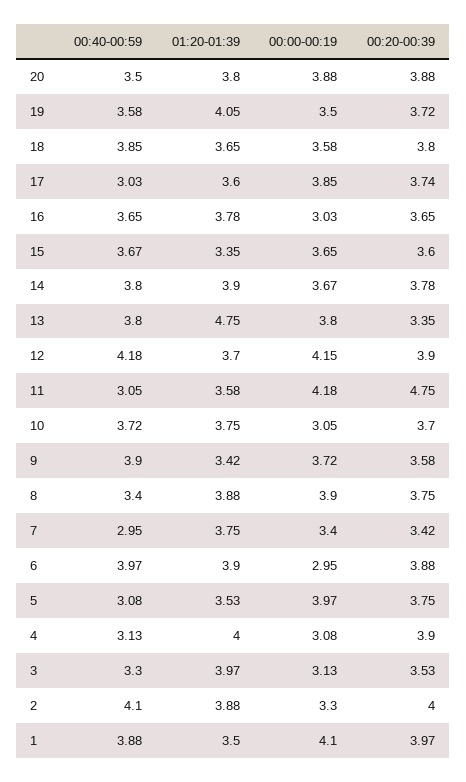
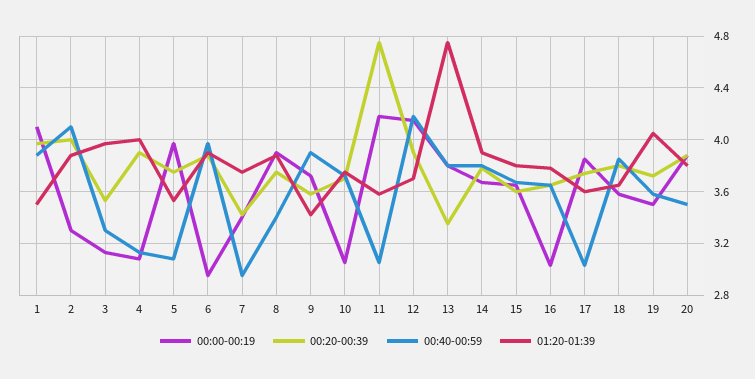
  {
    "00:40-00:59": {
      "20": 3.5,
      "19": 3.58,
      "18": 3.85,
      "17": 3.03,
      "16": 3.65,
      "15": 3.67,
      "14": 3.8,
      "13": 3.8,
      "12": 4.18,
      "11": 3.05,
      "10": 3.72,
      "9": 3.9,
      "8": 3.4,
      "7": 2.95,
      "6": 3.97,
      "5": 3.08,
      "4": 3.13,
      "3": 3.3,
      "2": 4.1,
      "1": 3.88
    },
    "01:20-01:39": {
      "20": 3.8,
      "19": 4.05,
      "18": 3.65,
      "17": 3.6,
      "16": 3.78,
-     "15": 3.35,
+     "15": 3.8,
      "14": 3.9,
      "13": 4.75,
      "12": 3.7,
      "11": 3.58,
      "10": 3.75,
      "9": 3.42,
      "8": 3.88,
      "7": 3.75,
      "6": 3.9,
      "5": 3.53,
      "4": 4,
      "3": 3.97,
      "2": 3.88,
      "1": 3.5
    },
    "00:00-00:19": {
      "20": 3.88,
      "19": 3.5,
      "18": 3.58,
      "17": 3.85,
      "16": 3.03,
      "15": 3.65,
      "14": 3.67,
      "13": 3.8,
      "12": 4.15,
      "11": 4.18,
      "10": 3.05,
      "9": 3.72,
      "8": 3.9,
      "7": 3.4,
      "6": 2.95,
      "5": 3.97,
      "4": 3.08,
      "3": 3.13,
      "2": 3.3,
      "1": 4.1
    },
    "00:20-00:39": {
      "20": 3.88,
      "19": 3.72,
      "18": 3.8,
      "17": 3.74,
      "16": 3.65,
      "15": 3.6,
      "14": 3.78,
      "13": 3.35,
      "12": 3.9,
      "11": 4.75,
      "10": 3.7,
      "9": 3.58,
      "8": 3.75,
      "7": 3.42,
      "6": 3.88,
      "5": 3.75,
      "4": 3.9,
      "3": 3.53,
      "2": 4,
      "1": 3.97
    }
  }

